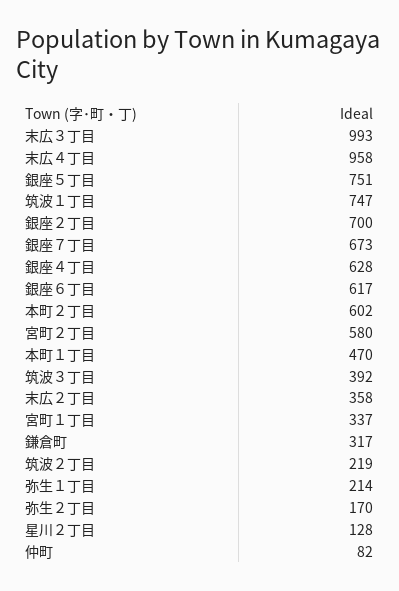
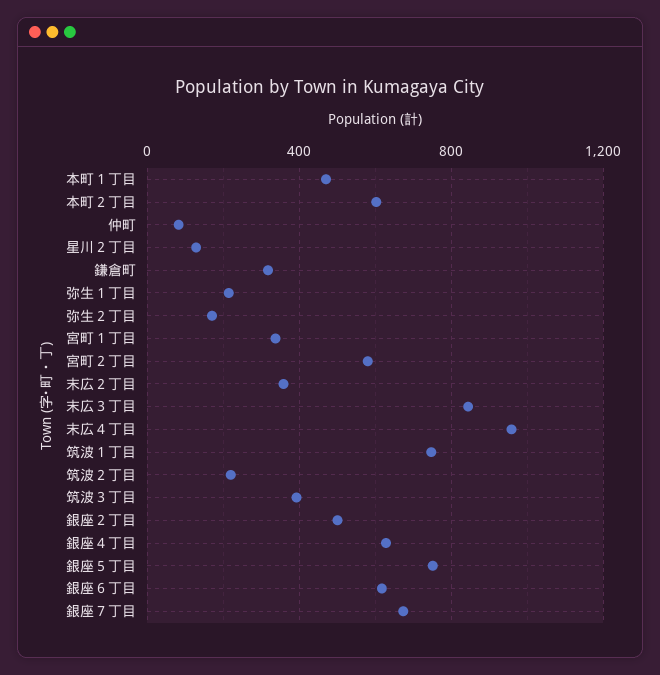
  {
-   "末広３丁目": 993,
+   "末広３丁目": 850,
    "末広４丁目": 958,
    "銀座５丁目": 751,
    "筑波１丁目": 747,
-   "銀座２丁目": 700,
+   "銀座２丁目": 500,
    "銀座７丁目": 673,
    "銀座４丁目": 628,
    "銀座６丁目": 617,
    "本町２丁目": 602,
    "宮町２丁目": 580,
    "本町１丁目": 470,
    "筑波３丁目": 392,
    "末広２丁目": 358,
    "宮町１丁目": 337,
    "鎌倉町": 317,
    "筑波２丁目": 219,
    "弥生１丁目": 214,
    "弥生２丁目": 170,
    "星川２丁目": 128,
    "仲町": 82
  }

